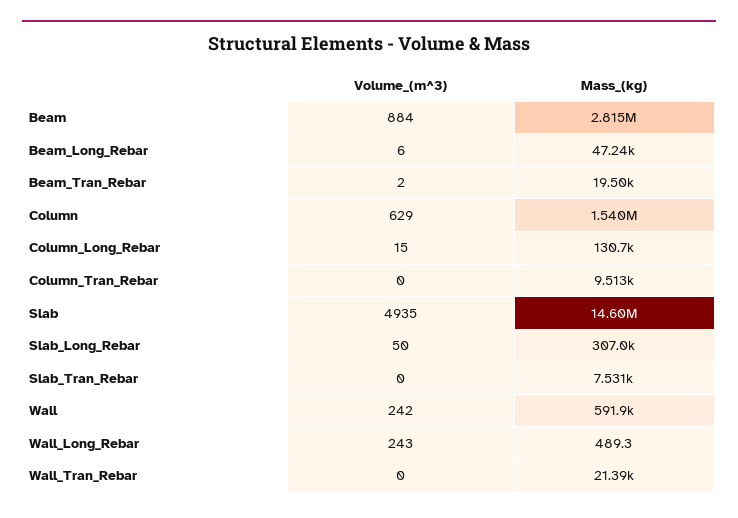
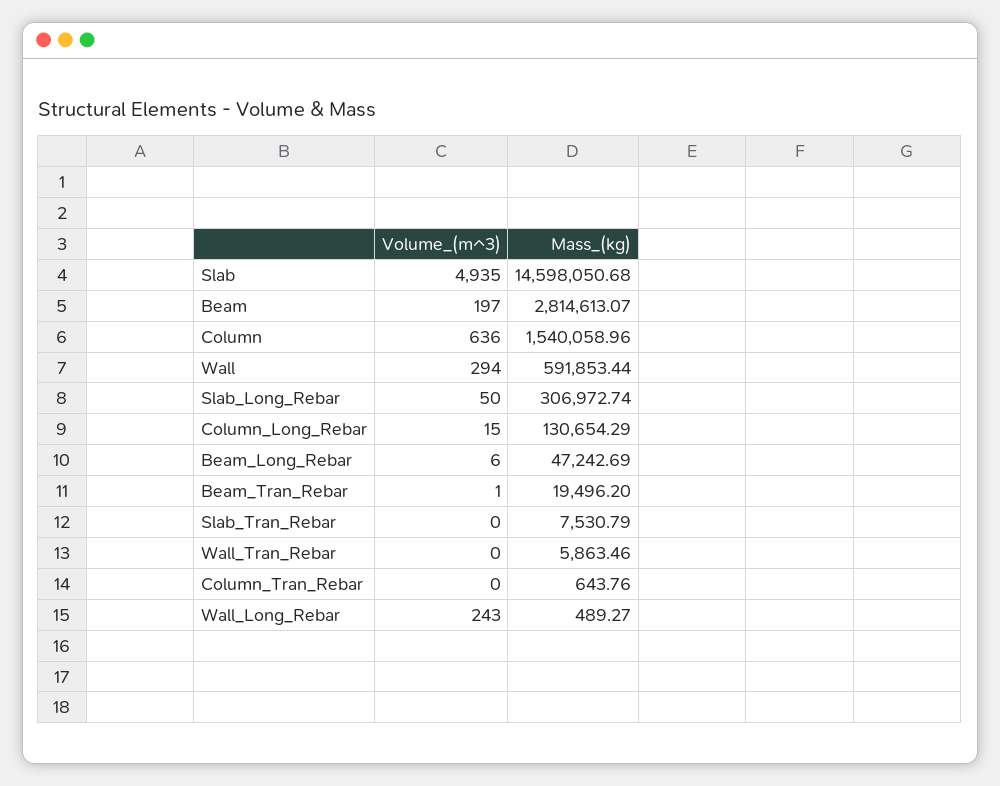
  {
    "Volume_(m^3)": {
-     "Beam": 884,
+     "Beam": 197,
      "Beam_Long_Rebar": 6,
-     "Beam_Tran_Rebar": 2,
+     "Beam_Tran_Rebar": 1,
-     "Column": 629,
+     "Column": 636,
      "Column_Long_Rebar": 15,
      "Column_Tran_Rebar": 0,
      "Slab": 4935,
      "Slab_Long_Rebar": 50,
      "Slab_Tran_Rebar": 0,
-     "Wall": 242,
+     "Wall": 294,
      "Wall_Long_Rebar": 243,
      "Wall_Tran_Rebar": 0
    },
    "Mass_(kg)": {
      "Beam": 2814613.07,
      "Beam_Long_Rebar": 47242.69,
      "Beam_Tran_Rebar": 19496.2,
      "Column": 1540058.96,
      "Column_Long_Rebar": 130654.29,
-     "Column_Tran_Rebar": 9513,
+     "Column_Tran_Rebar": 643.76,
      "Slab": 14598050.68,
      "Slab_Long_Rebar": 306972.74,
      "Slab_Tran_Rebar": 7530.79,
      "Wall": 591853.44,
      "Wall_Long_Rebar": 489.27,
-     "Wall_Tran_Rebar": 21390
+     "Wall_Tran_Rebar": 5863.46
    }
  }

